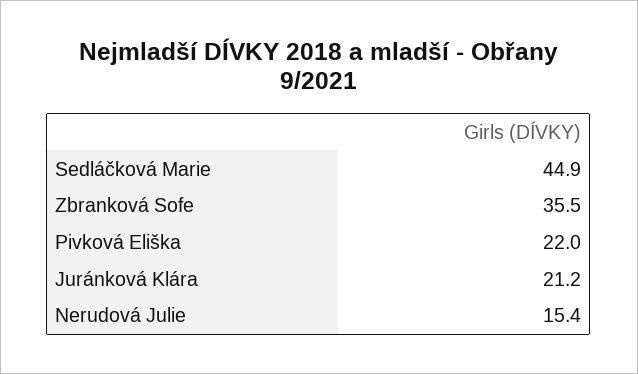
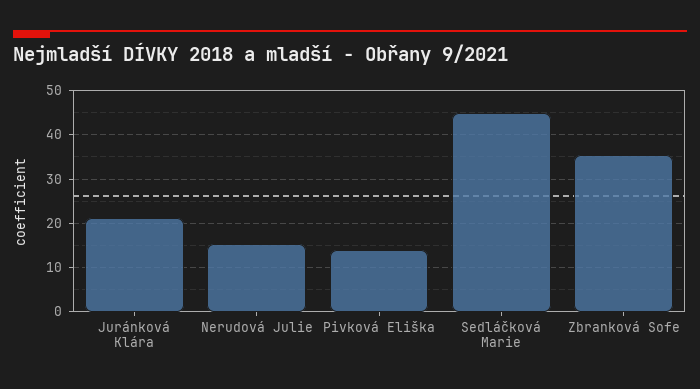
  {
    "Sedláčková Marie": 44.9,
    "Zbranková Sofe": 35.5,
-   "Pivková Eliška": 22,
+   "Pivková Eliška": 14,
    "Juránková Klára": 21.2,
    "Nerudová Julie": 15.4
  }

